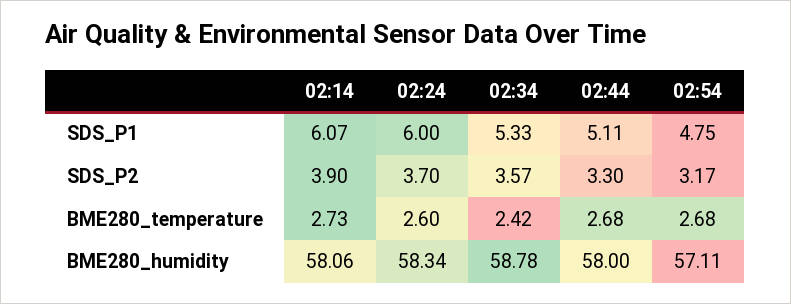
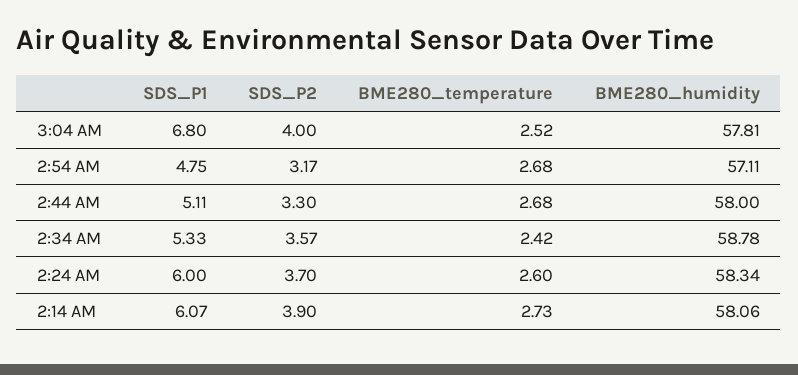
  {
    "02:14": {
      "SDS_P1": 6.07,
      "SDS_P2": 3.9,
      "BME280_temperature": 2.73,
      "BME280_humidity": 58.06
    },
    "02:24": {
      "SDS_P1": 6,
      "SDS_P2": 3.7,
      "BME280_temperature": 2.6,
      "BME280_humidity": 58.34
    },
    "02:34": {
      "SDS_P1": 5.33,
      "SDS_P2": 3.57,
      "BME280_temperature": 2.42,
      "BME280_humidity": 58.78
    },
    "02:44": {
      "SDS_P1": 5.11,
      "SDS_P2": 3.3,
      "BME280_temperature": 2.68,
      "BME280_humidity": 58
    },
    "02:54": {
      "SDS_P1": 4.75,
      "SDS_P2": 3.17,
      "BME280_temperature": 2.68,
      "BME280_humidity": 57.11
-   }
+   },
+   "3:04 AM": {
+     "SDS_P1": 6.8,
+     "SDS_P2": 4,
+     "BME280_temperature": 2.52,
+     "BME280_humidity": 57.81
+   }
  }

